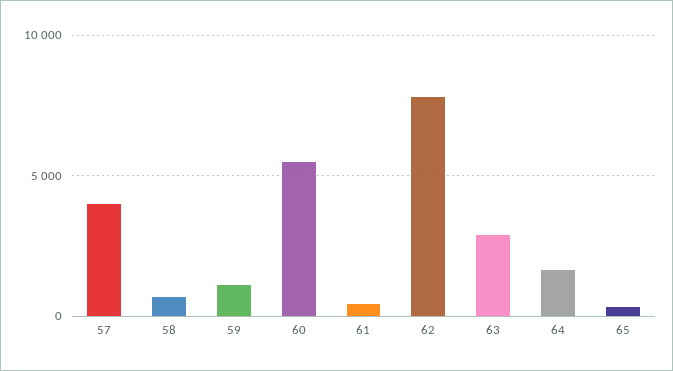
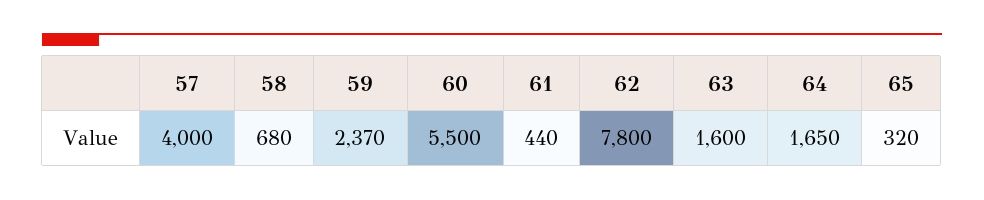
  {
    "57": 4000,
    "58": 680,
-   "59": 1000,
+   "59": 2370,
    "60": 5500,
    "61": 440,
    "62": 7800,
-   "63": 3000,
+   "63": 1600,
    "64": 1650,
    "65": 320
  }

